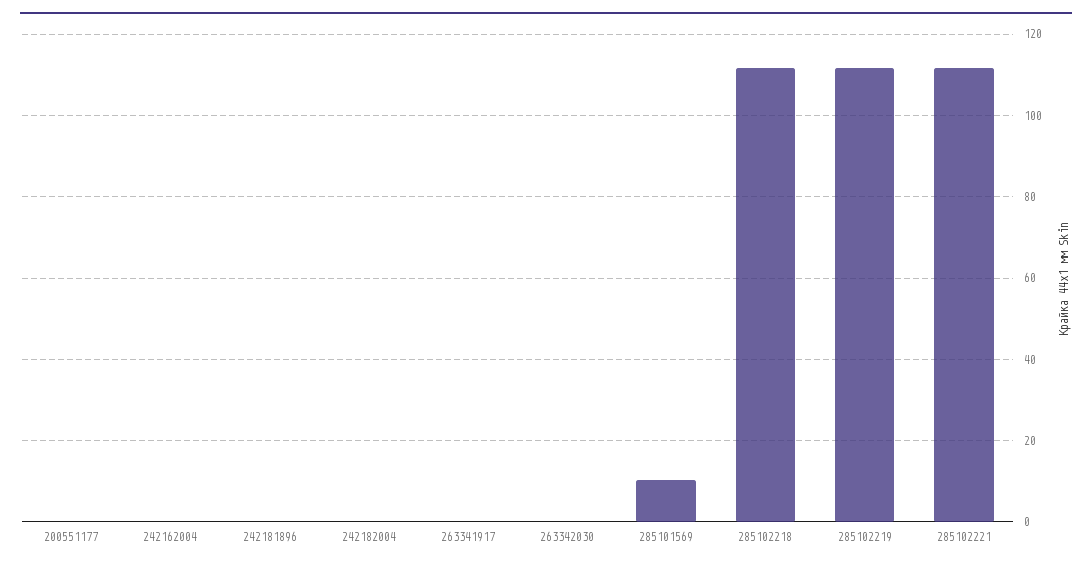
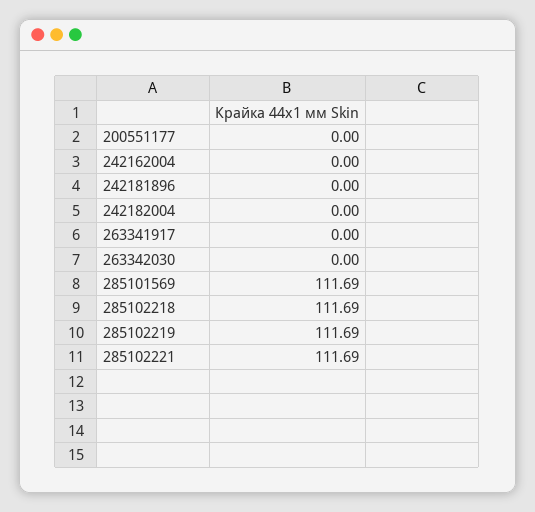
  {
    "200551177": 0,
    "242162004": 0,
    "242181896": 0,
    "242182004": 0,
    "263341917": 0,
    "263342030": 0,
-   "285101569": 10,
+   "285101569": 111.69,
    "285102218": 111.69,
    "285102219": 111.69,
    "285102221": 111.69
  }

